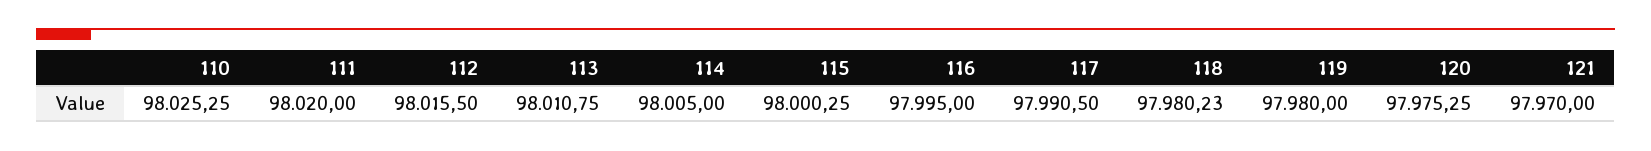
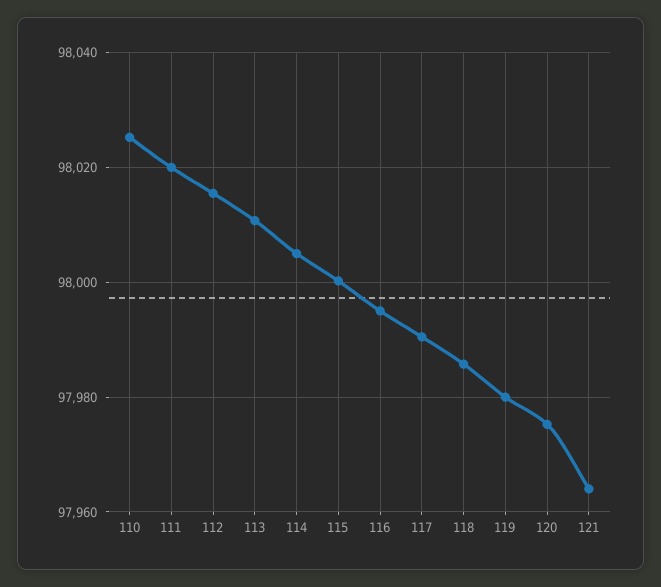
  {
    "110": 98025.25,
    "111": 98020,
    "112": 98015.5,
    "113": 98010.75,
    "114": 98005,
    "115": 98000.25,
    "116": 97995,
    "117": 97990.5,
-   "118": 97980.23,
+   "118": 97986,
    "119": 97980,
    "120": 97975.25,
-   "121": 97970
+   "121": 97964
  }

